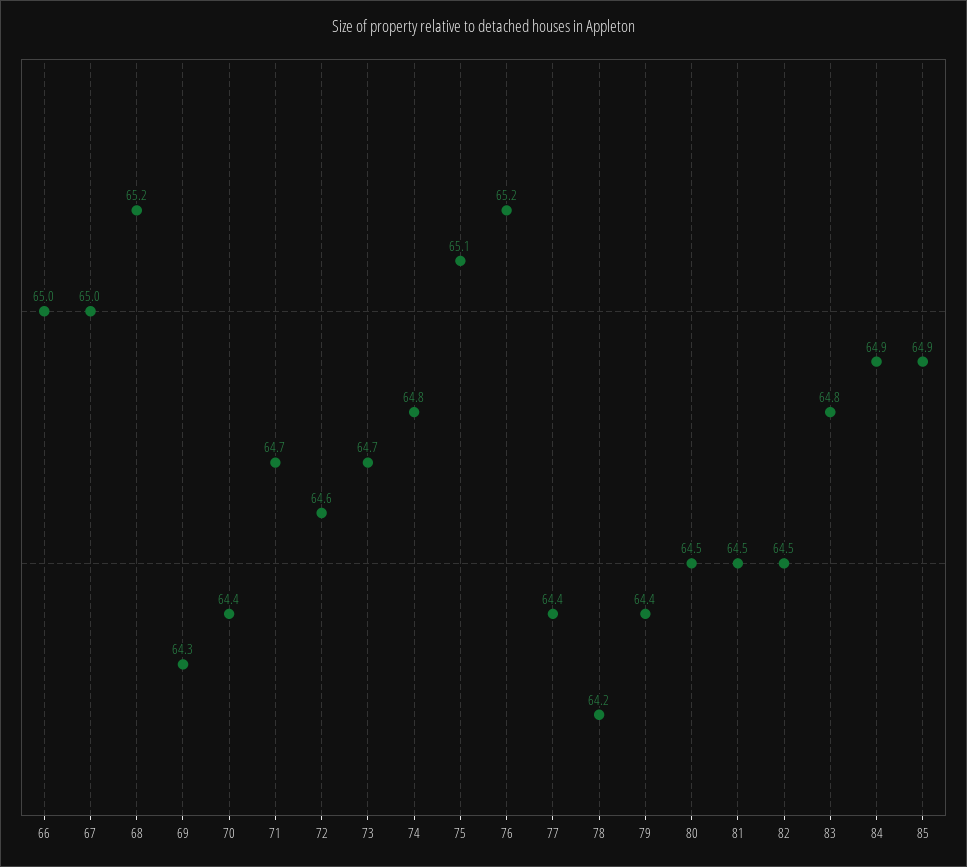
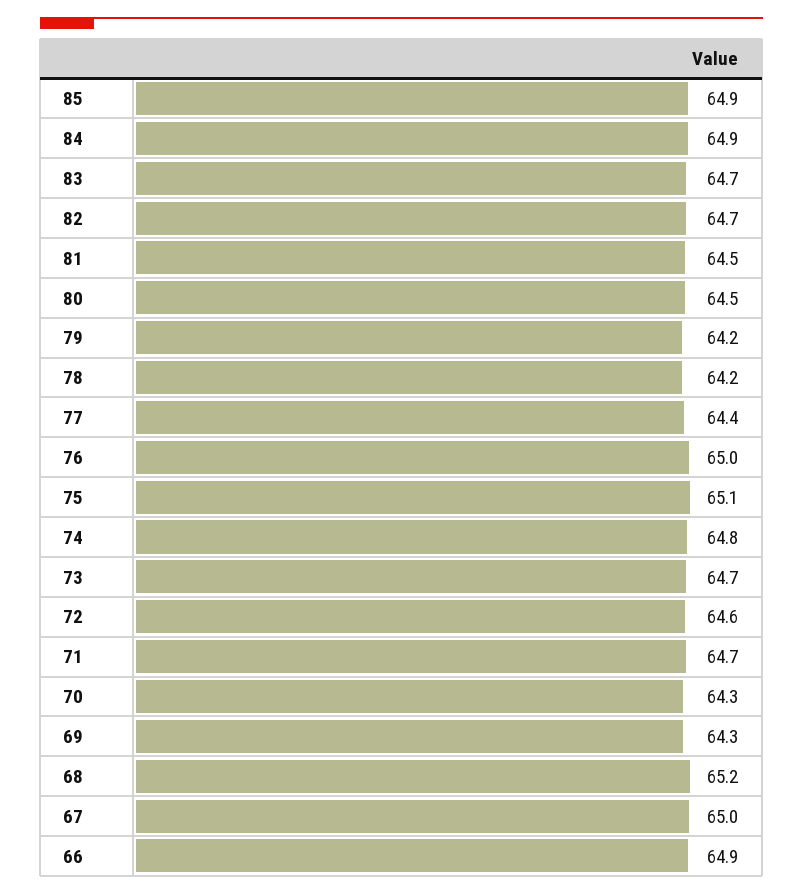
  {
-   "66": 65,
+   "66": 64.9,
    "67": 65,
    "68": 65.2,
    "69": 64.3,
-   "70": 64.4,
+   "70": 64.3,
    "71": 64.7,
    "72": 64.6,
    "73": 64.7,
    "74": 64.8,
    "75": 65.1,
-   "76": 65.2,
+   "76": 65,
    "77": 64.4,
    "78": 64.2,
-   "79": 64.4,
+   "79": 64.2,
    "80": 64.5,
    "81": 64.5,
-   "82": 64.5,
+   "82": 64.7,
-   "83": 64.8,
+   "83": 64.7,
    "84": 64.9,
    "85": 64.9
  }

